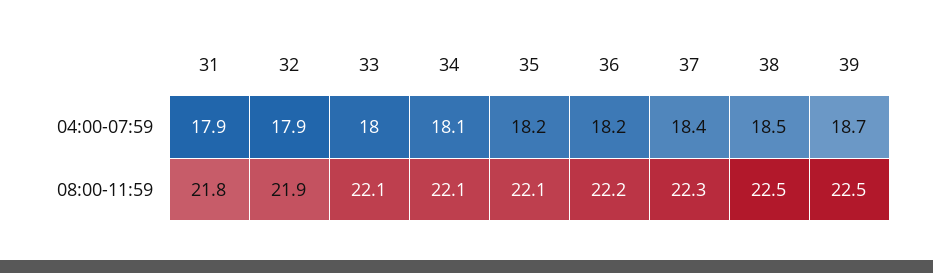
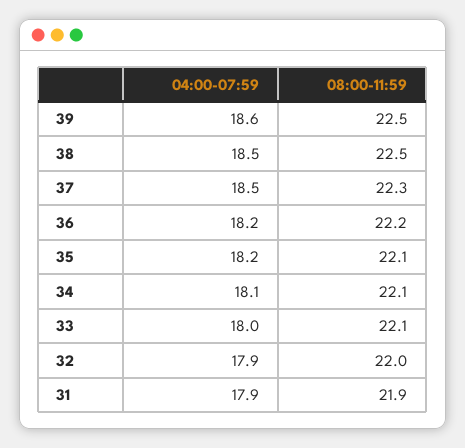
  {
    "31": {
      "04:00-07:59": 17.9,
-     "08:00-11:59": 21.8
+     "08:00-11:59": 21.9
    },
    "32": {
      "04:00-07:59": 17.9,
-     "08:00-11:59": 21.9
+     "08:00-11:59": 22
    },
    "33": {
      "04:00-07:59": 18,
      "08:00-11:59": 22.1
    },
    "34": {
      "04:00-07:59": 18.1,
      "08:00-11:59": 22.1
    },
    "35": {
      "04:00-07:59": 18.2,
      "08:00-11:59": 22.1
    },
    "36": {
      "04:00-07:59": 18.2,
      "08:00-11:59": 22.2
    },
    "37": {
-     "04:00-07:59": 18.4,
+     "04:00-07:59": 18.5,
      "08:00-11:59": 22.3
    },
    "38": {
      "04:00-07:59": 18.5,
      "08:00-11:59": 22.5
    },
    "39": {
-     "04:00-07:59": 18.7,
+     "04:00-07:59": 18.6,
      "08:00-11:59": 22.5
    }
  }

